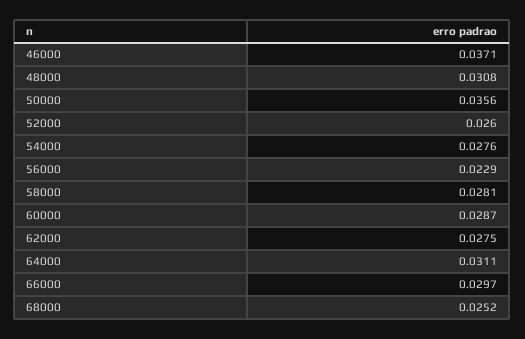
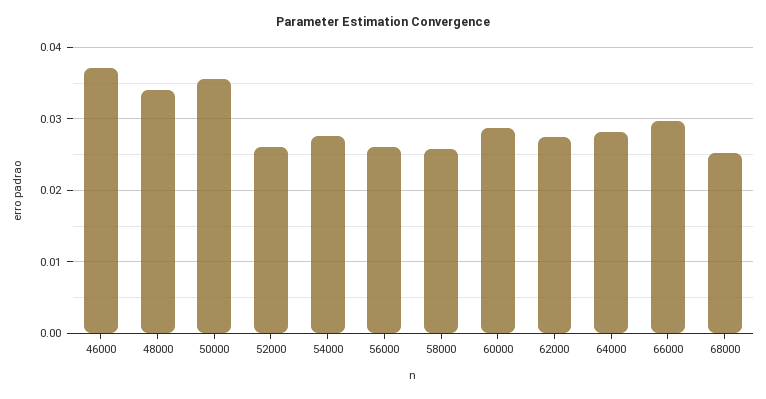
  {
    "46000": 0.0371,
-   "48000": 0.0308,
+   "48000": 0.034,
    "50000": 0.0356,
    "52000": 0.026,
    "54000": 0.0276,
-   "56000": 0.0229,
+   "56000": 0.026,
-   "58000": 0.0281,
+   "58000": 0.026,
    "60000": 0.0287,
    "62000": 0.0275,
-   "64000": 0.0311,
+   "64000": 0.028,
    "66000": 0.0297,
    "68000": 0.0252
  }

